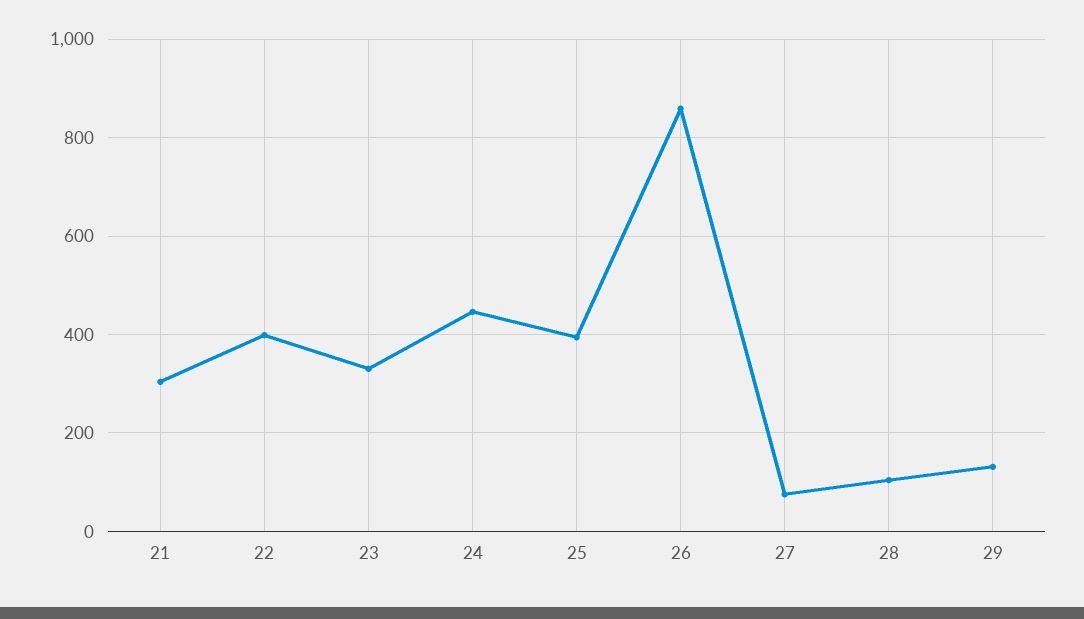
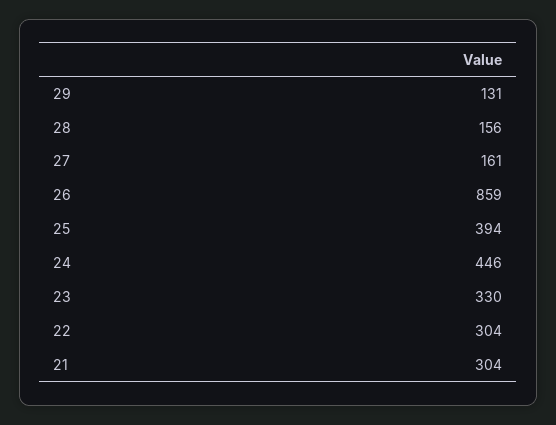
  {
    "21": 304,
-   "22": 400,
+   "22": 304,
    "23": 330,
    "24": 446,
    "25": 394,
    "26": 859,
-   "27": 80,
+   "27": 161,
-   "28": 100,
+   "28": 156,
    "29": 131
  }

